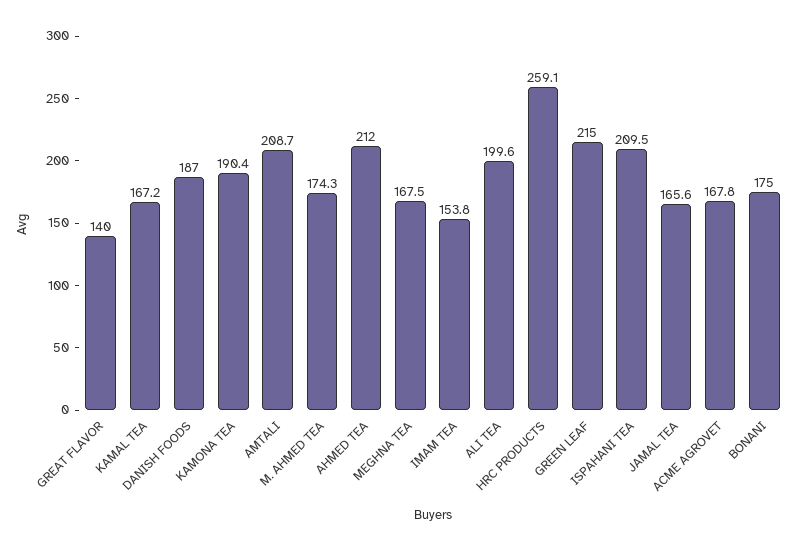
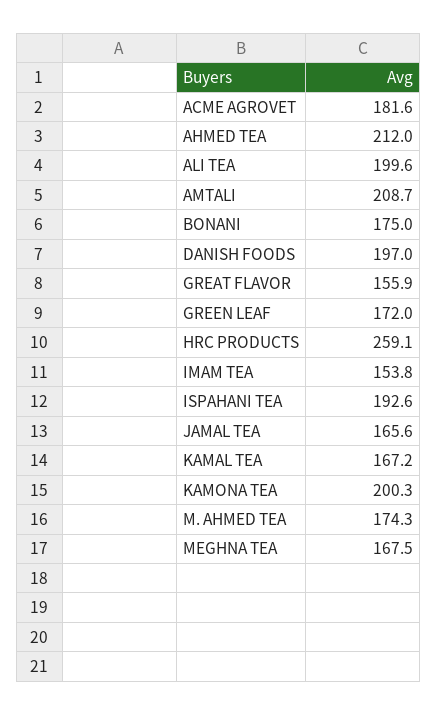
  {
-   "GREAT FLAVOR": 140,
+   "GREAT FLAVOR": 155.9,
    "KAMAL TEA": 167.2,
-   "DANISH FOODS": 187,
+   "DANISH FOODS": 197,
-   "KAMONA TEA": 190.4,
+   "KAMONA TEA": 200.3,
    "AMTALI": 208.7,
    "M. AHMED TEA": 174.3,
    "AHMED TEA": 212,
    "MEGHNA TEA": 167.5,
    "IMAM TEA": 153.8,
    "ALI TEA": 199.6,
    "HRC PRODUCTS": 259.1,
-   "GREEN LEAF": 215,
+   "GREEN LEAF": 172,
-   "ISPAHANI TEA": 209.5,
+   "ISPAHANI TEA": 192.6,
    "JAMAL TEA": 165.6,
-   "ACME AGROVET": 167.8,
+   "ACME AGROVET": 181.6,
    "BONANI": 175
  }

